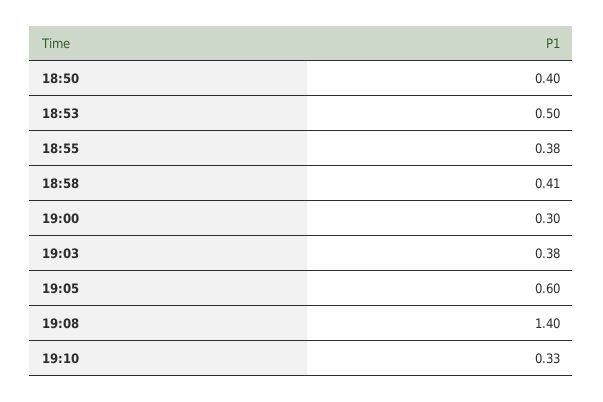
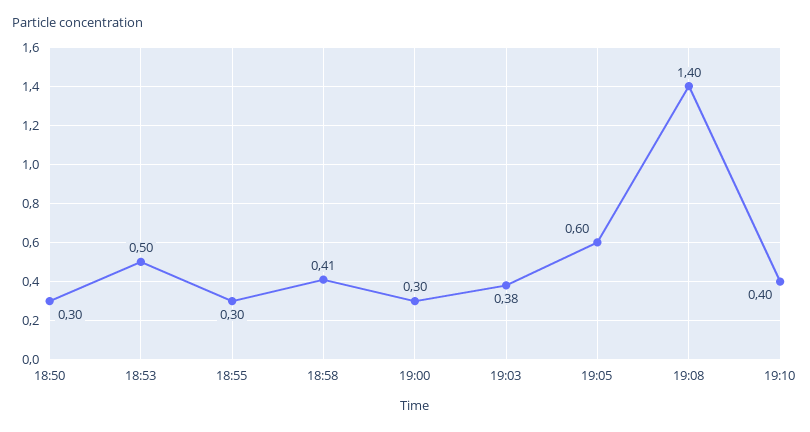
  {
-   "18:50": 0.4,
+   "18:50": 0.3,
    "18:53": 0.5,
-   "18:55": 0.38,
+   "18:55": 0.3,
    "18:58": 0.41,
    "19:00": 0.3,
    "19:03": 0.38,
    "19:05": 0.6,
    "19:08": 1.4,
-   "19:10": 0.33
+   "19:10": 0.4
  }

